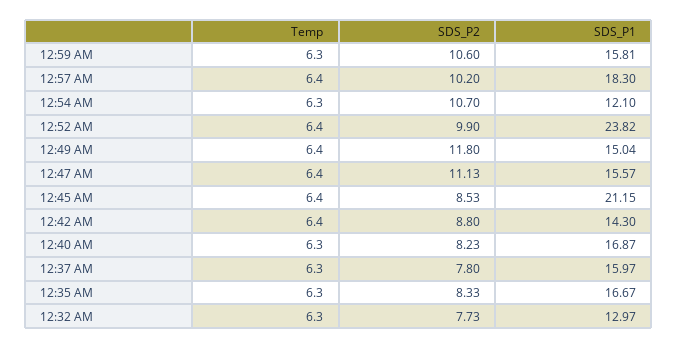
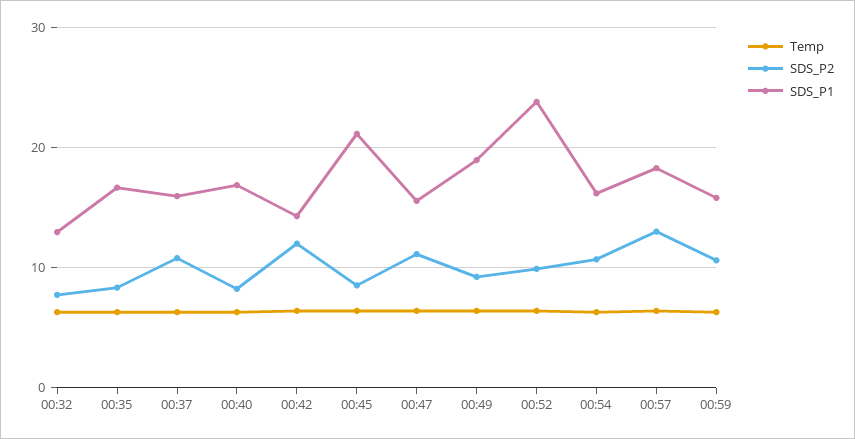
  {
    "Temp": {
      "12:59 AM": 6.3,
      "12:57 AM": 6.4,
      "12:54 AM": 6.3,
      "12:52 AM": 6.4,
      "12:49 AM": 6.4,
      "12:47 AM": 6.4,
      "12:45 AM": 6.4,
      "12:42 AM": 6.4,
      "12:40 AM": 6.3,
      "12:37 AM": 6.3,
      "12:35 AM": 6.3,
      "12:32 AM": 6.3
    },
    "SDS_P2": {
      "12:59 AM": 10.6,
-     "12:57 AM": 10.2,
+     "12:57 AM": 13,
      "12:54 AM": 10.7,
      "12:52 AM": 9.9,
-     "12:49 AM": 11.8,
+     "12:49 AM": 9,
      "12:47 AM": 11.13,
      "12:45 AM": 8.53,
-     "12:42 AM": 8.8,
+     "12:42 AM": 12,
      "12:40 AM": 8.23,
-     "12:37 AM": 7.8,
+     "12:37 AM": 11,
      "12:35 AM": 8.33,
      "12:32 AM": 7.73
    },
    "SDS_P1": {
      "12:59 AM": 15.81,
      "12:57 AM": 18.3,
-     "12:54 AM": 12.1,
+     "12:54 AM": 16,
      "12:52 AM": 23.82,
-     "12:49 AM": 15.04,
+     "12:49 AM": 19,
      "12:47 AM": 15.57,
      "12:45 AM": 21.15,
      "12:42 AM": 14.3,
      "12:40 AM": 16.87,
      "12:37 AM": 15.97,
      "12:35 AM": 16.67,
      "12:32 AM": 12.97
    }
  }

